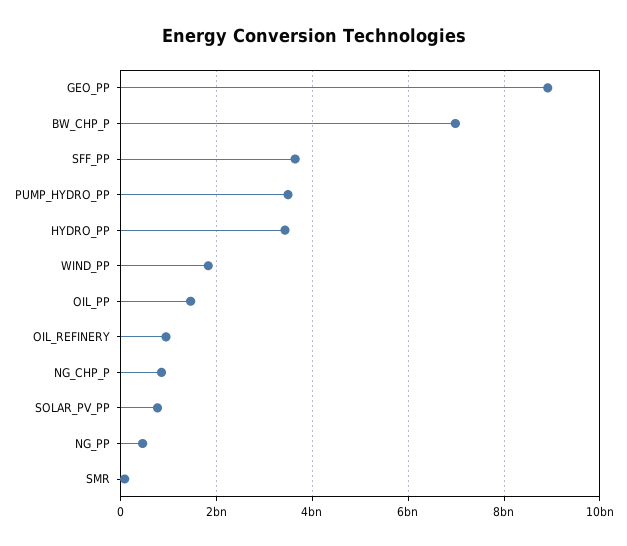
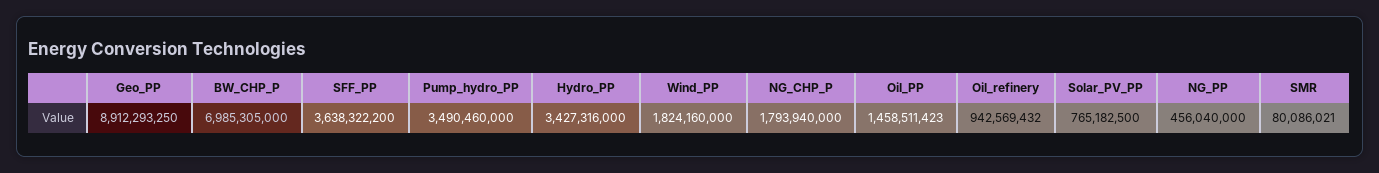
  {
    "GEO_PP": 8912293250,
    "BW_CHP_P": 6985305000,
    "SFF_PP": 3638322200,
    "PUMP_HYDRO_PP": 3490460000,
    "HYDRO_PP": 3427316000,
    "WIND_PP": 1824160000,
    "OIL_PP": 1458511423,
    "OIL_REFINERY": 942569432,
-   "NG_CHP_P": 800000000,
+   "NG_CHP_P": 1793940000,
    "SOLAR_PV_PP": 765182500,
    "NG_PP": 456040000,
    "SMR": 80086021
  }

